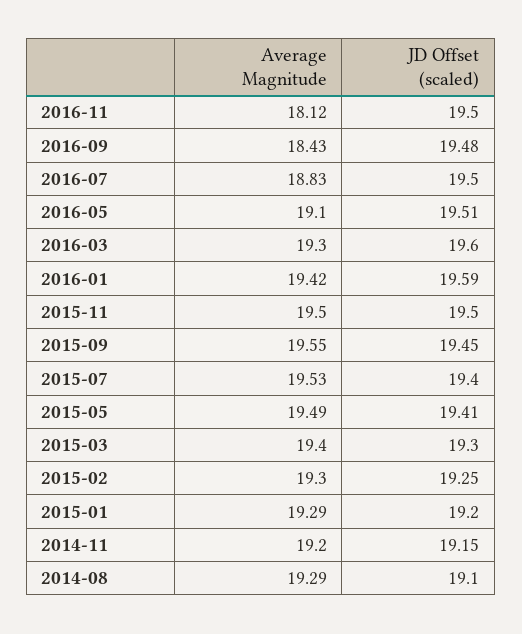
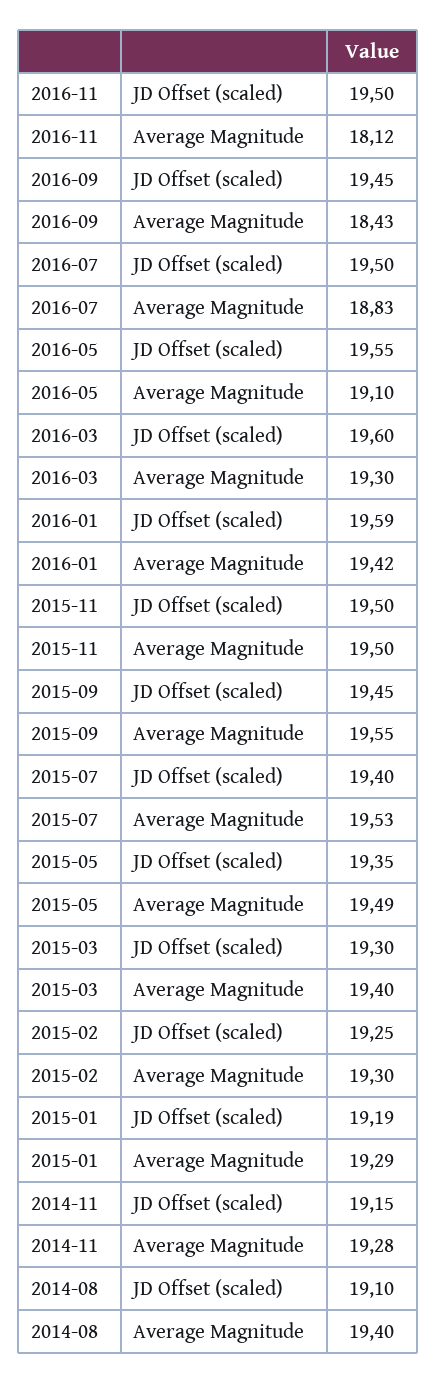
  {
    "Average Magnitude": {
      "2016-11": 18.12,
      "2016-09": 18.43,
      "2016-07": 18.83,
      "2016-05": 19.1,
      "2016-03": 19.3,
      "2016-01": 19.42,
      "2015-11": 19.5,
      "2015-09": 19.55,
      "2015-07": 19.53,
      "2015-05": 19.49,
      "2015-03": 19.4,
      "2015-02": 19.3,
      "2015-01": 19.29,
-     "2014-11": 19.2,
+     "2014-11": 19.28,
-     "2014-08": 19.29
+     "2014-08": 19.4
    },
    "JD Offset (scaled)": {
      "2016-11": 19.5,
-     "2016-09": 19.48,
+     "2016-09": 19.45,
      "2016-07": 19.5,
-     "2016-05": 19.51,
+     "2016-05": 19.55,
      "2016-03": 19.6,
      "2016-01": 19.59,
      "2015-11": 19.5,
      "2015-09": 19.45,
      "2015-07": 19.4,
-     "2015-05": 19.41,
+     "2015-05": 19.35,
      "2015-03": 19.3,
      "2015-02": 19.25,
-     "2015-01": 19.2,
+     "2015-01": 19.19,
      "2014-11": 19.15,
      "2014-08": 19.1
    }
  }

